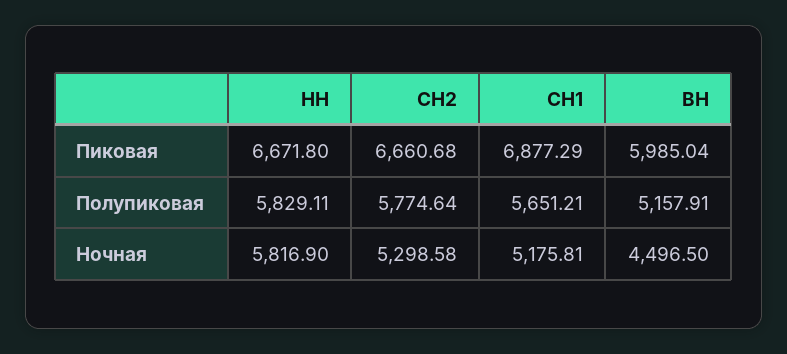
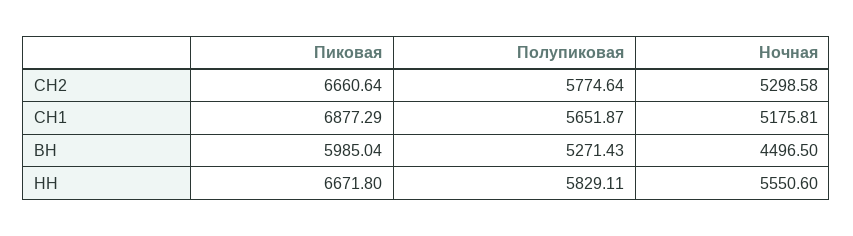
  {
    "НН": {
      "Пиковая": 6671.8,
      "Полупиковая": 5829.11,
-     "Ночная": 5816.9
+     "Ночная": 5550.6
    },
    "СН2": {
-     "Пиковая": 6660.68,
+     "Пиковая": 6660.64,
      "Полупиковая": 5774.64,
      "Ночная": 5298.58
    },
    "СН1": {
      "Пиковая": 6877.29,
-     "Полупиковая": 5651.21,
+     "Полупиковая": 5651.87,
      "Ночная": 5175.81
    },
    "ВН": {
      "Пиковая": 5985.04,
-     "Полупиковая": 5157.91,
+     "Полупиковая": 5271.43,
      "Ночная": 4496.5
    }
  }

